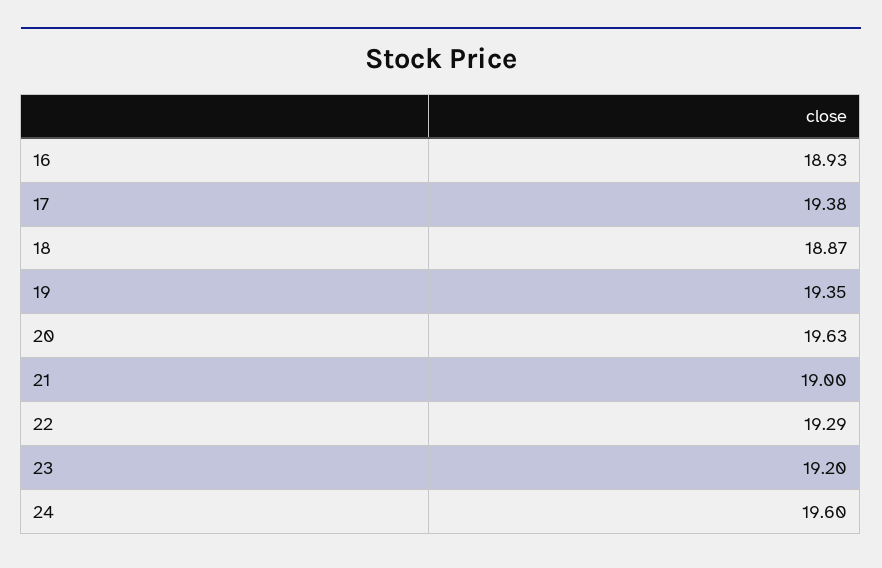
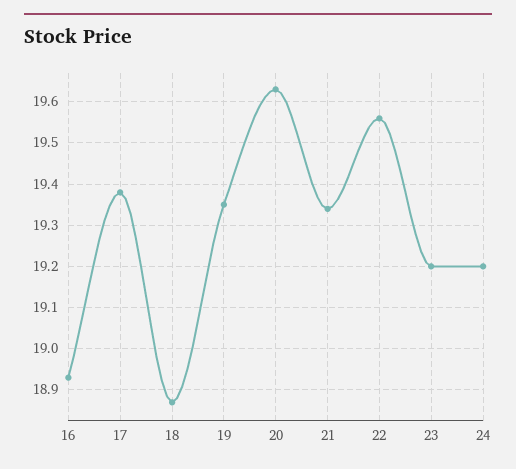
  {
    "16": 18.93,
    "17": 19.38,
    "18": 18.87,
    "19": 19.35,
    "20": 19.63,
-   "21": 19,
+   "21": 19.35,
-   "22": 19.29,
+   "22": 19.55,
    "23": 19.2,
-   "24": 19.6
+   "24": 19.2
  }

